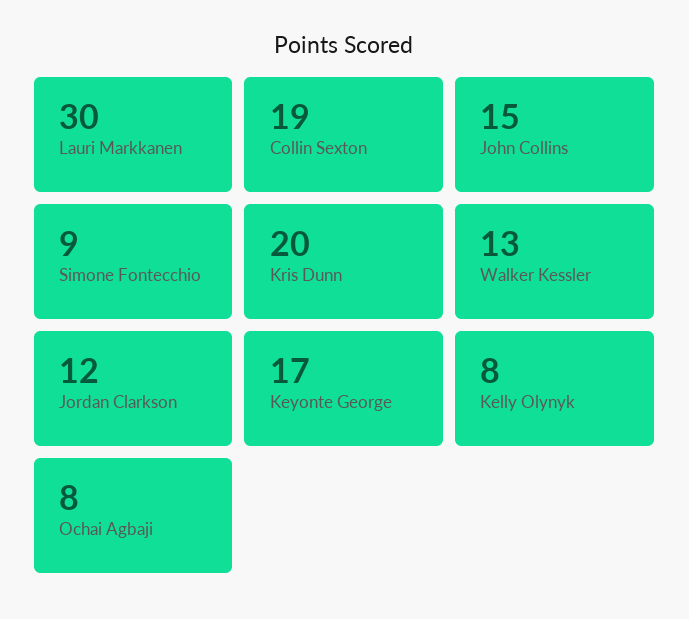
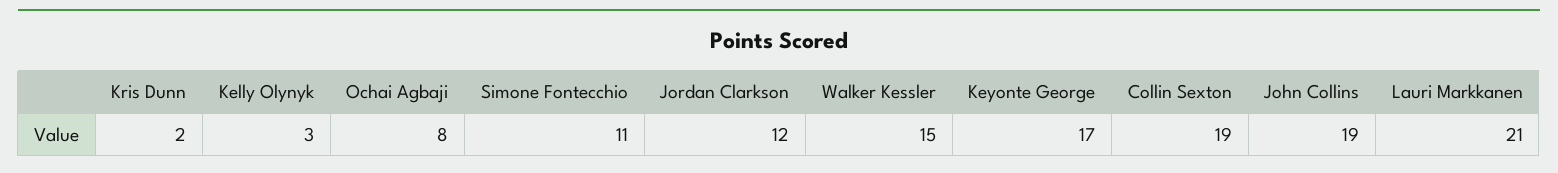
  {
-   "Lauri Markkanen": 30,
+   "Lauri Markkanen": 21,
    "Collin Sexton": 19,
-   "John Collins": 15,
+   "John Collins": 19,
-   "Simone Fontecchio": 9,
+   "Simone Fontecchio": 11,
-   "Kris Dunn": 20,
+   "Kris Dunn": 2,
-   "Walker Kessler": 13,
+   "Walker Kessler": 15,
    "Jordan Clarkson": 12,
    "Keyonte George": 17,
-   "Kelly Olynyk": 8,
+   "Kelly Olynyk": 3,
    "Ochai Agbaji": 8
  }

